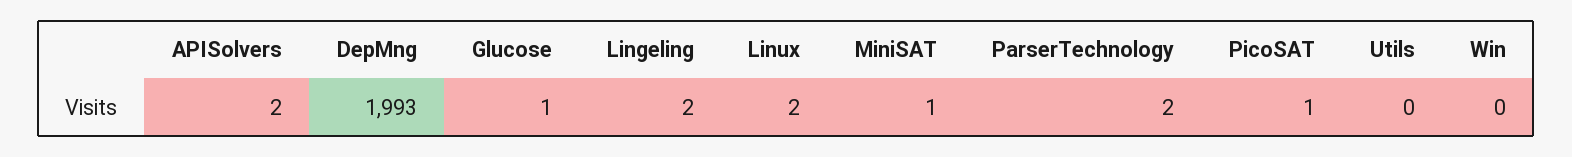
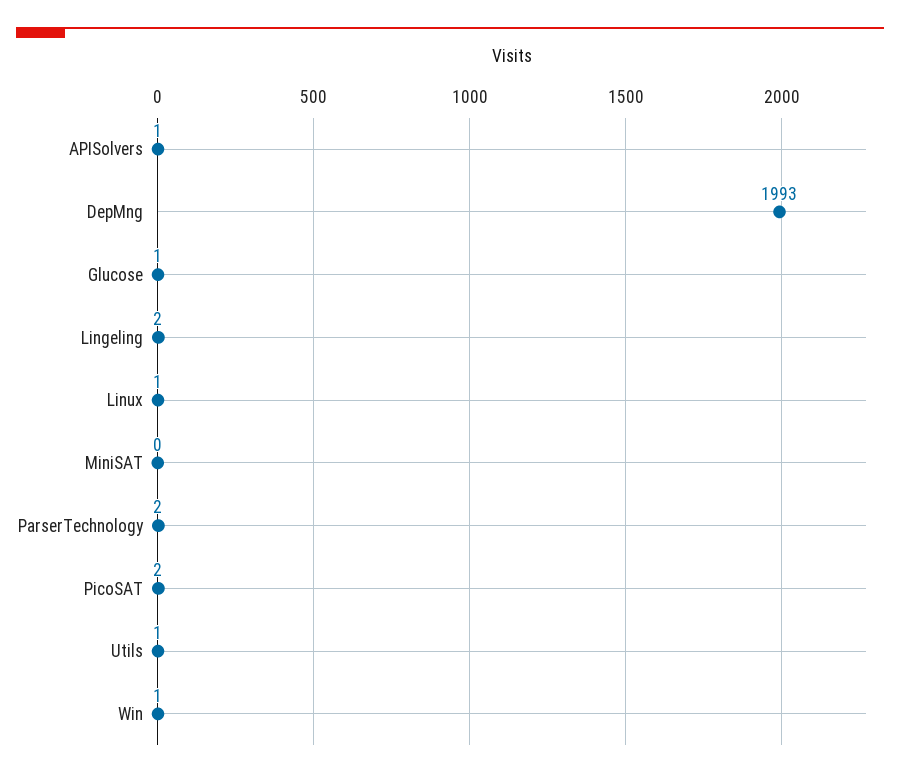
  {
-   "APISolvers": 2,
+   "APISolvers": 1,
    "DepMng": 1993,
    "Glucose": 1,
    "Lingeling": 2,
-   "Linux": 2,
+   "Linux": 1,
-   "MiniSAT": 1,
+   "MiniSAT": 0,
    "ParserTechnology": 2,
-   "PicoSAT": 1,
+   "PicoSAT": 2,
-   "Utils": 0,
+   "Utils": 1,
-   "Win": 0
+   "Win": 1
  }

